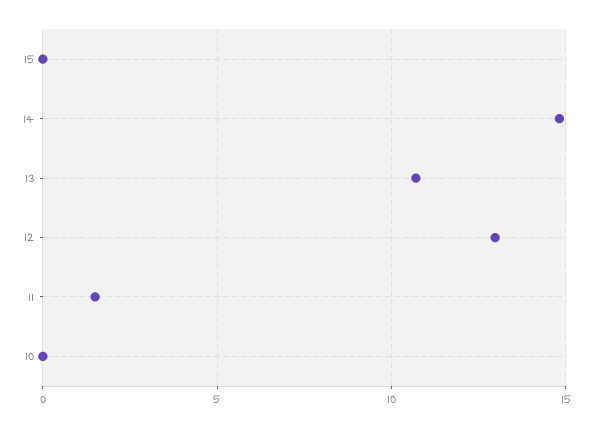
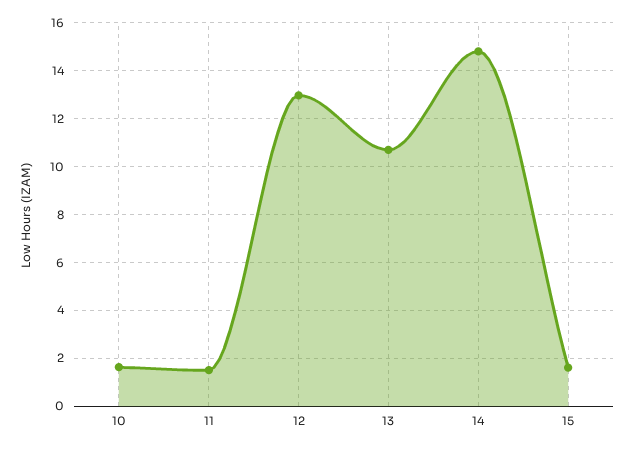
  {
-   "15": 0,
+   "15": 1.5,
    "14": 15,
    "13": 10.5,
    "12": 13,
    "11": 1.5,
-   "10": 0
+   "10": 1.5
  }

